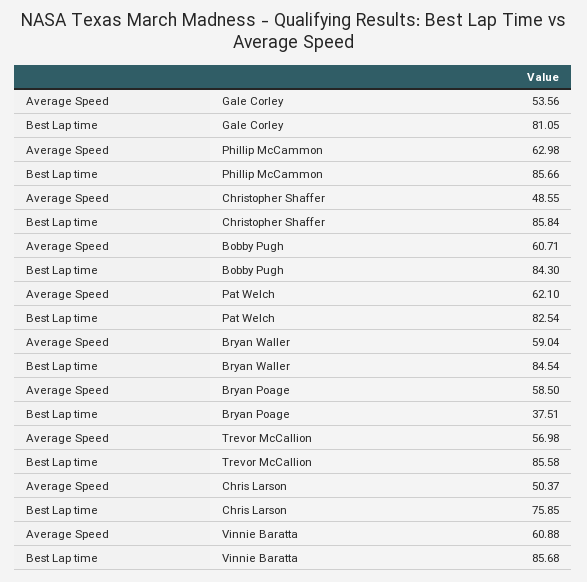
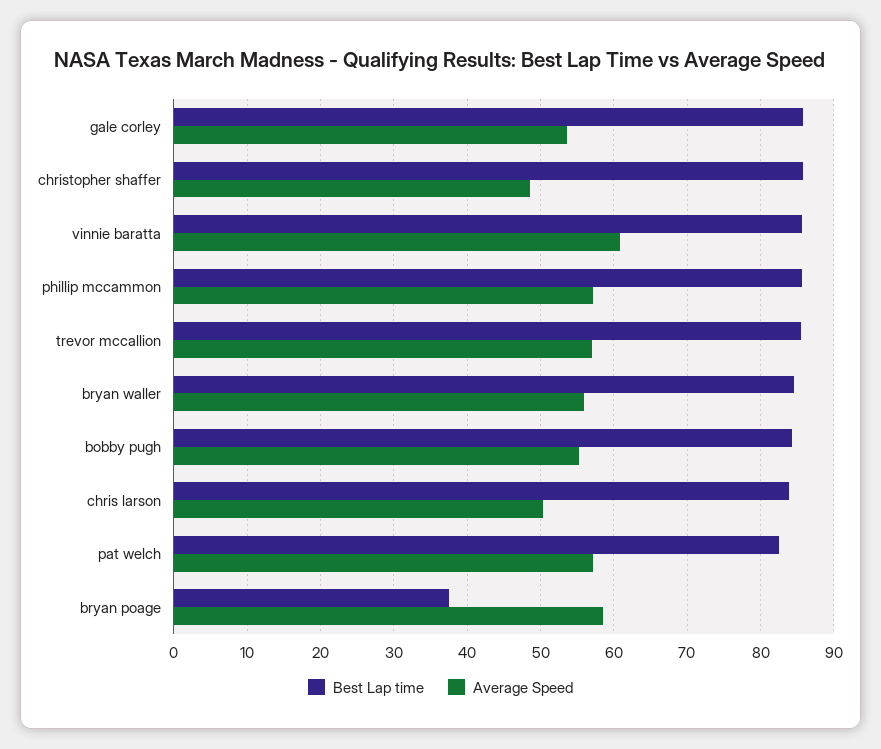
  {
    "Average Speed": {
      "Gale Corley": 53.56,
-     "Phillip McCammon": 62.98,
+     "Phillip McCammon": 57,
      "Christopher Shaffer": 48.55,
-     "Bobby Pugh": 60.71,
+     "Bobby Pugh": 55,
-     "Pat Welch": 62.1,
+     "Pat Welch": 57,
-     "Bryan Waller": 59.04,
+     "Bryan Waller": 56,
      "Bryan Poage": 58.5,
      "Trevor McCallion": 56.98,
      "Chris Larson": 50.37,
      "Vinnie Baratta": 60.88
    },
    "Best Lap time": {
-     "Gale Corley": 81.05,
+     "Gale Corley": 86,
      "Phillip McCammon": 85.66,
      "Christopher Shaffer": 85.84,
      "Bobby Pugh": 84.3,
      "Pat Welch": 82.54,
      "Bryan Waller": 84.54,
      "Bryan Poage": 37.51,
      "Trevor McCallion": 85.58,
-     "Chris Larson": 75.85,
+     "Chris Larson": 84,
      "Vinnie Baratta": 85.68
    }
  }

